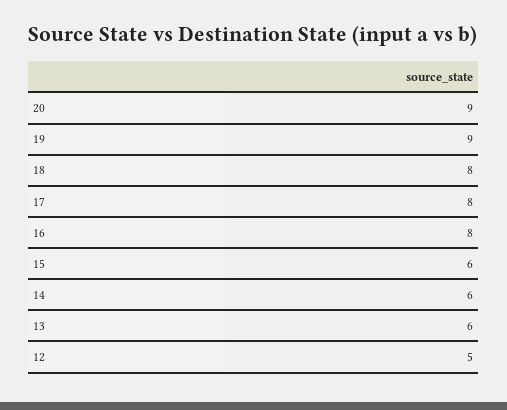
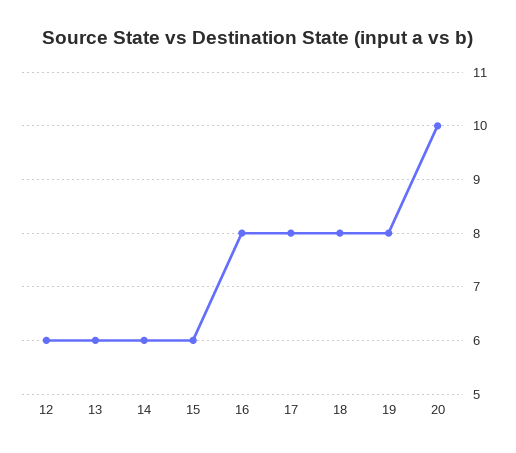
  {
-   "20": 9,
+   "20": 10,
-   "19": 9,
+   "19": 8,
    "18": 8,
    "17": 8,
    "16": 8,
    "15": 6,
    "14": 6,
    "13": 6,
-   "12": 5
+   "12": 6
  }

